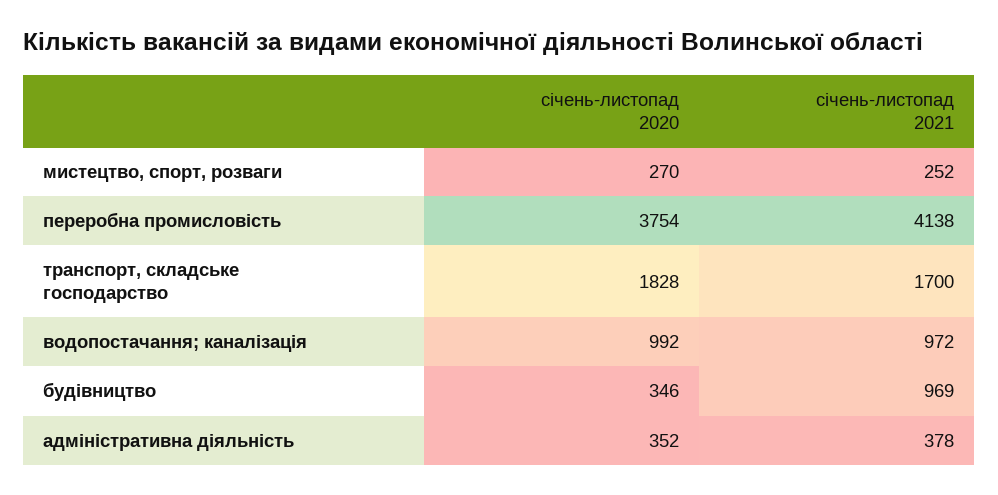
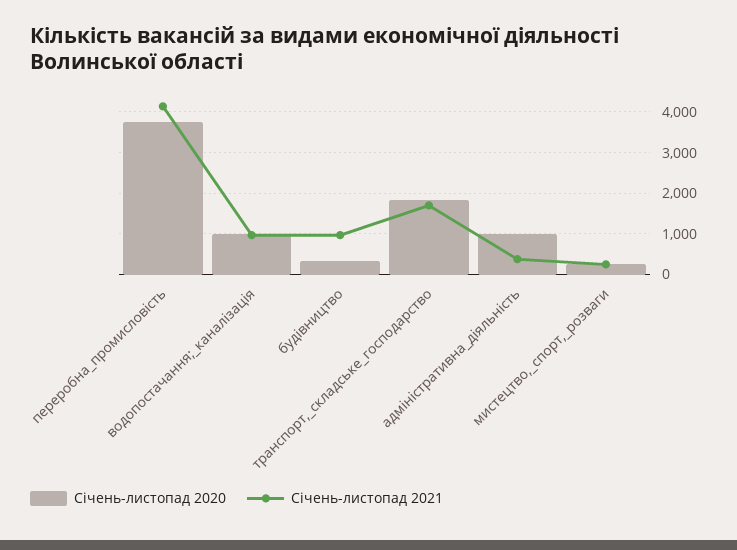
  {
    "січень-листопад 2020": {
      "мистецтво, спорт, розваги": 270,
      "переробна промисловість": 3754,
      "транспорт, складське господарство": 1828,
      "водопостачання; каналізація": 992,
      "будівництво": 346,
-     "адміністративна діяльність": 352
+     "адміністративна діяльність": 1000
    },
    "січень-листопад 2021": {
      "мистецтво, спорт, розваги": 252,
      "переробна промисловість": 4138,
      "транспорт, складське господарство": 1700,
      "водопостачання; каналізація": 972,
      "будівництво": 969,
      "адміністративна діяльність": 378
    }
  }

